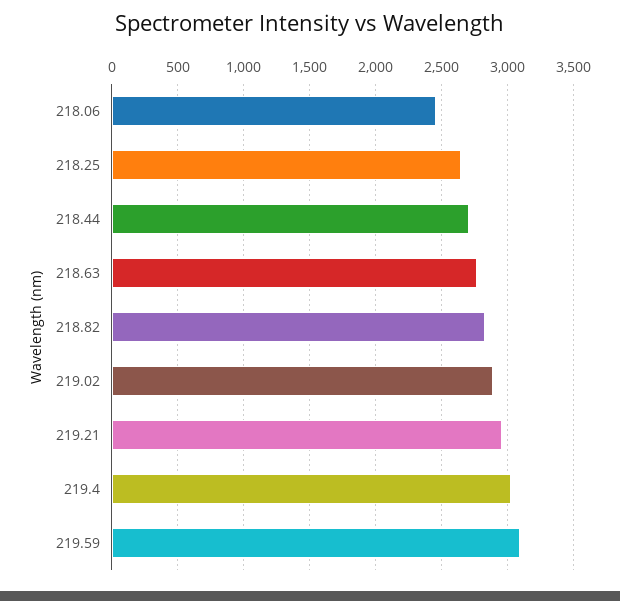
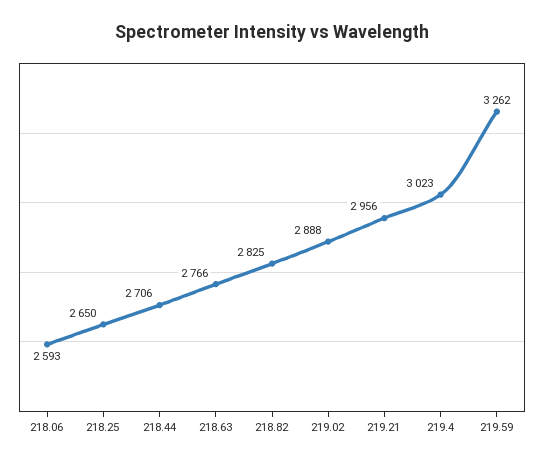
  {
-   "218.06": 2450,
+   "218.06": 2593,
    "218.25": 2650,
    "218.44": 2706,
    "218.63": 2766,
    "218.82": 2825,
    "219.02": 2888,
    "219.21": 2956,
    "219.4": 3023,
-   "219.59": 3100
+   "219.59": 3262
  }

